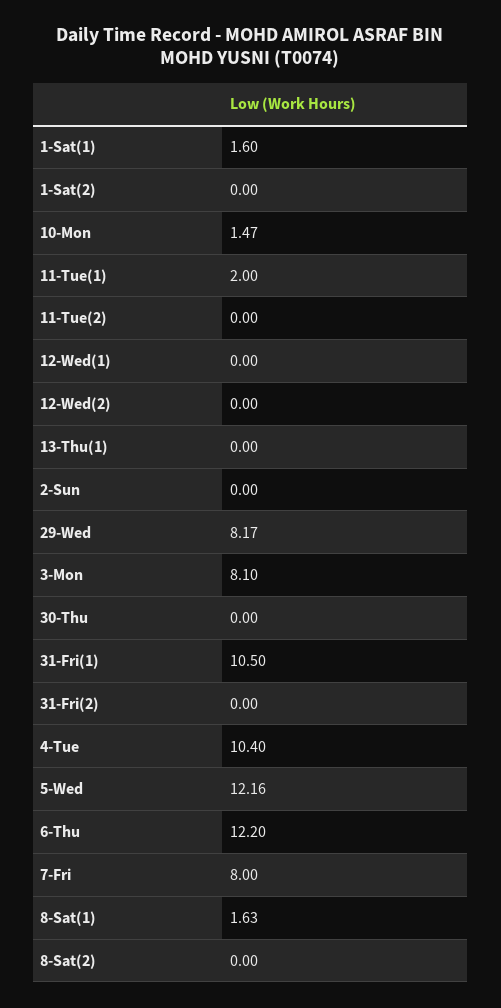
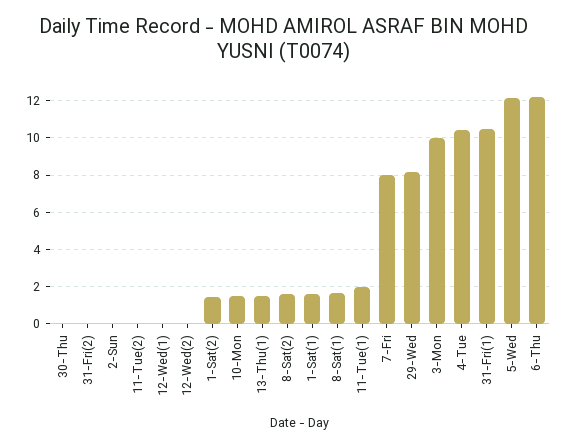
  {
    "1-Sat(1)": 1.6,
-   "1-Sat(2)": 0,
+   "1-Sat(2)": 1.5,
    "10-Mon": 1.47,
    "11-Tue(1)": 2,
    "11-Tue(2)": 0,
    "12-Wed(1)": 0,
    "12-Wed(2)": 0,
-   "13-Thu(1)": 0,
+   "13-Thu(1)": 1.5,
    "2-Sun": 0,
    "29-Wed": 8.17,
-   "3-Mon": 8.1,
+   "3-Mon": 10,
    "30-Thu": 0,
    "31-Fri(1)": 10.5,
    "31-Fri(2)": 0,
    "4-Tue": 10.4,
    "5-Wed": 12.16,
    "6-Thu": 12.2,
    "7-Fri": 8,
    "8-Sat(1)": 1.63,
-   "8-Sat(2)": 0
+   "8-Sat(2)": 1.5
  }

